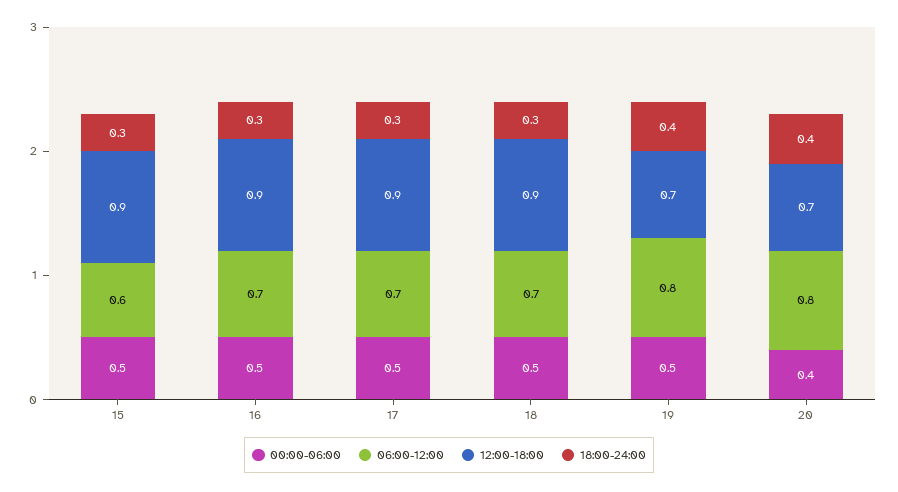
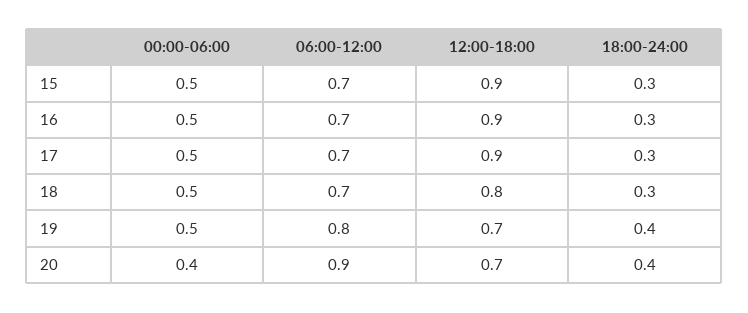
  {
    "00:00-06:00": {
      "15": 0.5,
      "16": 0.5,
      "17": 0.5,
      "18": 0.5,
      "19": 0.5,
      "20": 0.4
    },
    "06:00-12:00": {
-     "15": 0.6,
+     "15": 0.7,
      "16": 0.7,
      "17": 0.7,
      "18": 0.7,
      "19": 0.8,
-     "20": 0.8
+     "20": 0.9
    },
    "12:00-18:00": {
      "15": 0.9,
      "16": 0.9,
      "17": 0.9,
-     "18": 0.9,
+     "18": 0.8,
      "19": 0.7,
      "20": 0.7
    },
    "18:00-24:00": {
      "15": 0.3,
      "16": 0.3,
      "17": 0.3,
      "18": 0.3,
      "19": 0.4,
      "20": 0.4
    }
  }

